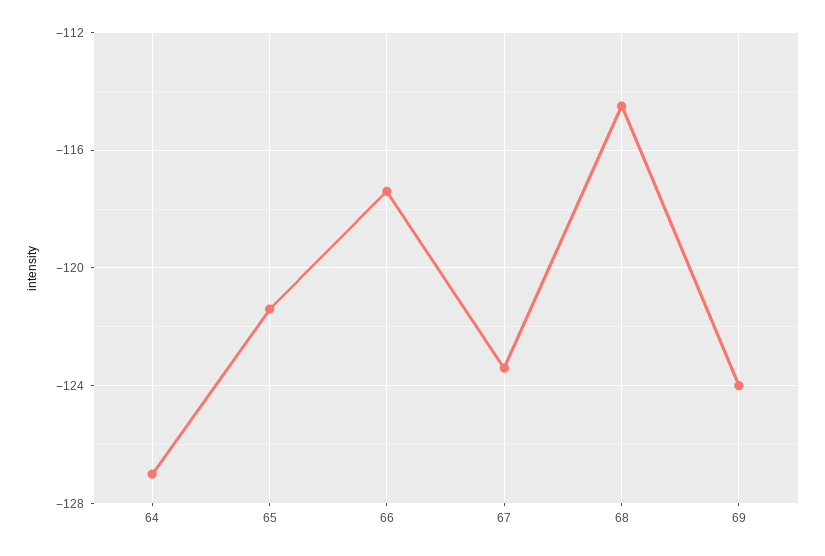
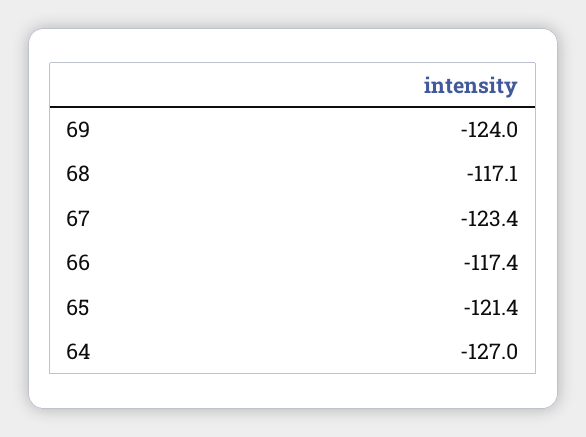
  {
    "64": -127,
    "65": -121.4,
    "66": -117.4,
    "67": -123.4,
-   "68": -114.5,
+   "68": -117.1,
    "69": -124
  }

